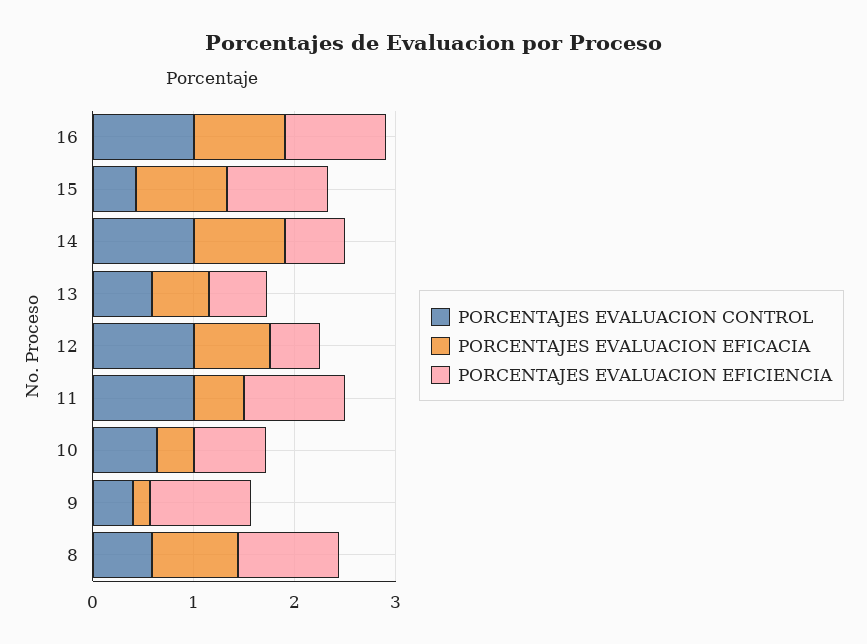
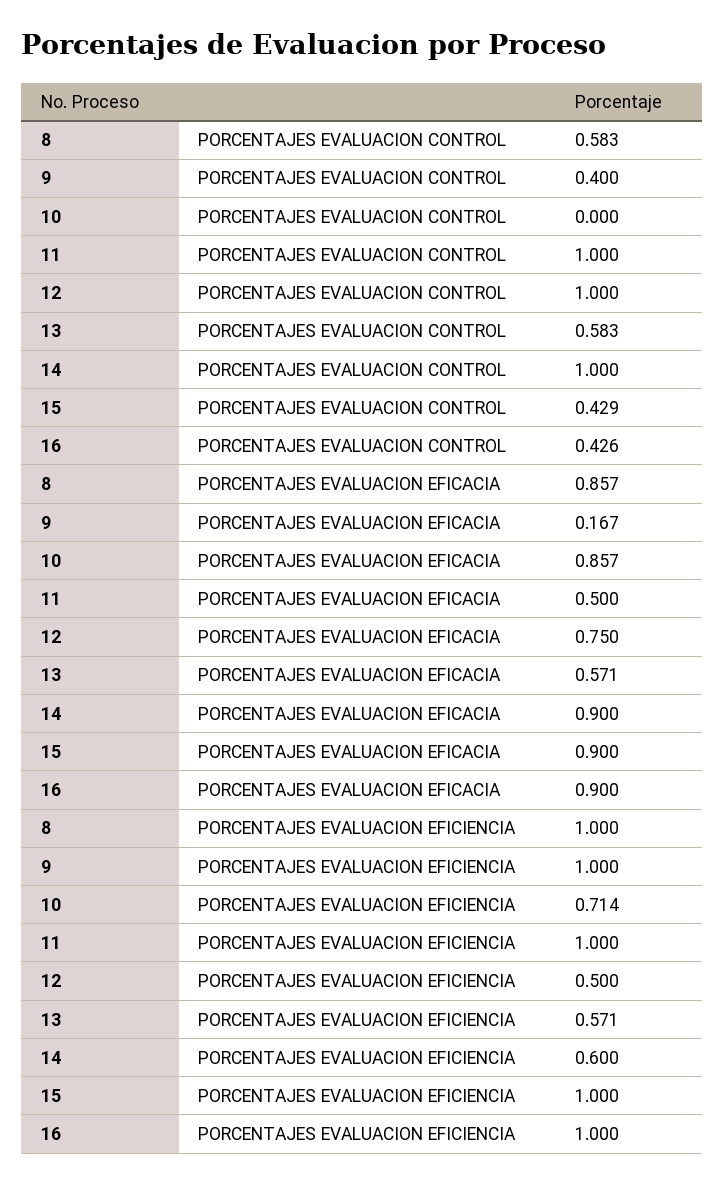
  {
    "PORCENTAJES EVALUACION CONTROL": {
-     "16": 1,
+     "16": 0.426,
      "15": 0.429,
      "14": 1,
      "13": 0.583,
      "12": 1,
      "11": 1,
-     "10": 0.6,
+     "10": 0,
      "9": 0.4,
      "8": 0.583
    },
    "PORCENTAJES EVALUACION EFICACIA": {
      "16": 0.9,
      "15": 0.9,
      "14": 0.9,
      "13": 0.571,
      "12": 0.75,
      "11": 0.5,
-     "10": 0.4,
+     "10": 0.857,
      "9": 0.167,
      "8": 0.857
    },
    "PORCENTAJES EVALUACION EFICIENCIA": {
      "16": 1,
      "15": 1,
      "14": 0.6,
      "13": 0.571,
      "12": 0.5,
      "11": 1,
      "10": 0.714,
      "9": 1,
      "8": 1
    }
  }

